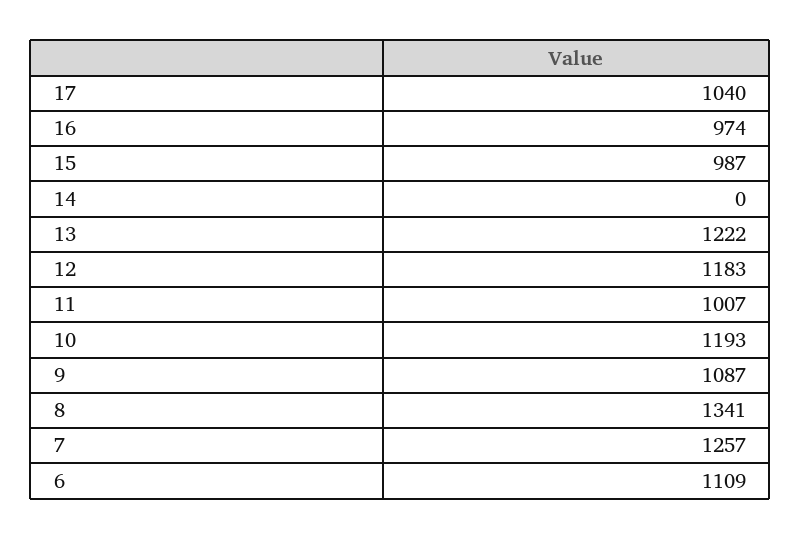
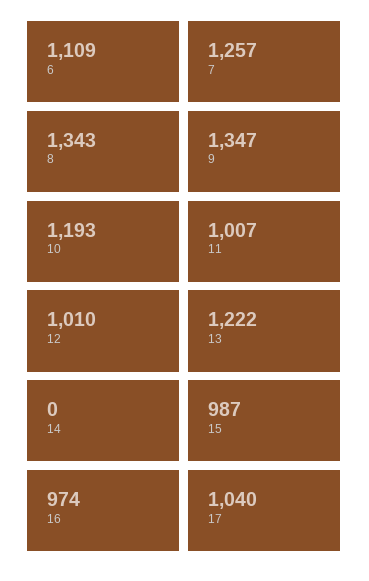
  {
    "17": 1040,
    "16": 974,
    "15": 987,
    "14": 0,
    "13": 1222,
-   "12": 1183,
+   "12": 1010,
    "11": 1007,
    "10": 1193,
-   "9": 1087,
+   "9": 1347,
-   "8": 1341,
+   "8": 1343,
    "7": 1257,
    "6": 1109
  }

